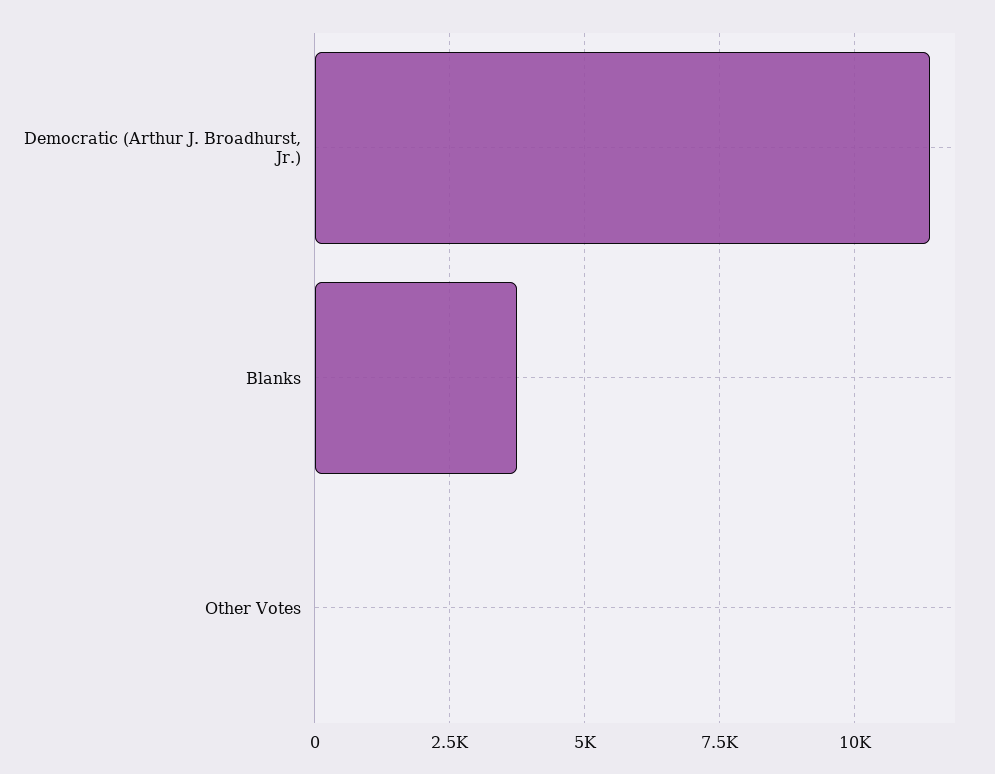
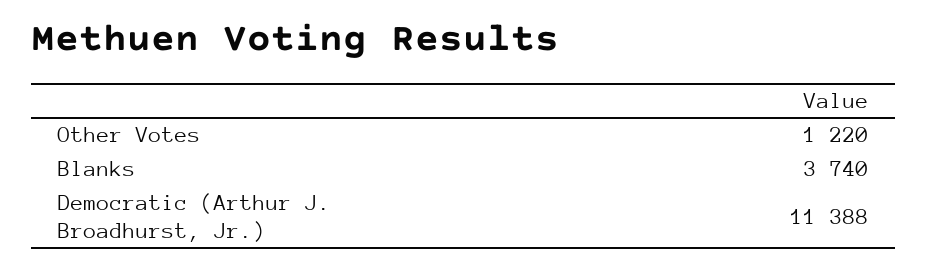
  {
    "Democratic (Arthur J. Broadhurst, Jr.)": 11388,
    "Blanks": 3740,
-   "Other Votes": 0
+   "Other Votes": 1220
  }

